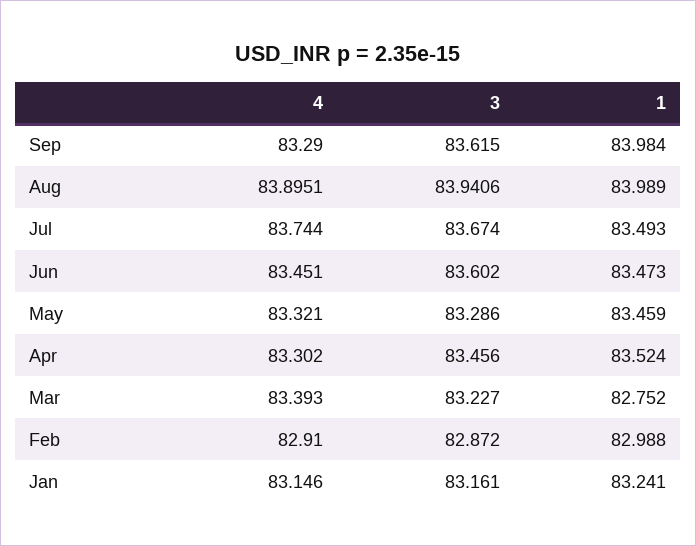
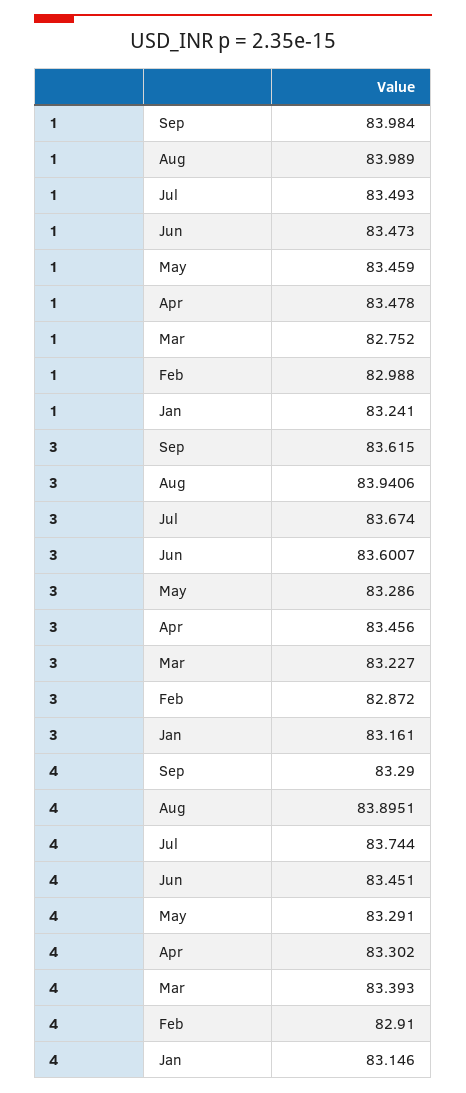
  {
    "4": {
      "Sep": 83.29,
      "Aug": 83.8951,
      "Jul": 83.744,
      "Jun": 83.451,
-     "May": 83.321,
+     "May": 83.291,
      "Apr": 83.302,
      "Mar": 83.393,
      "Feb": 82.91,
      "Jan": 83.146
    },
    "3": {
      "Sep": 83.615,
      "Aug": 83.9406,
      "Jul": 83.674,
-     "Jun": 83.602,
+     "Jun": 83.6007,
      "May": 83.286,
      "Apr": 83.456,
      "Mar": 83.227,
      "Feb": 82.872,
      "Jan": 83.161
    },
    "1": {
      "Sep": 83.984,
      "Aug": 83.989,
      "Jul": 83.493,
      "Jun": 83.473,
      "May": 83.459,
-     "Apr": 83.524,
+     "Apr": 83.478,
      "Mar": 82.752,
      "Feb": 82.988,
      "Jan": 83.241
    }
  }

